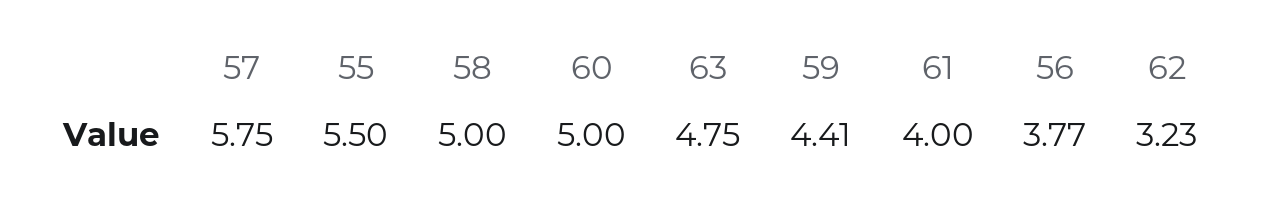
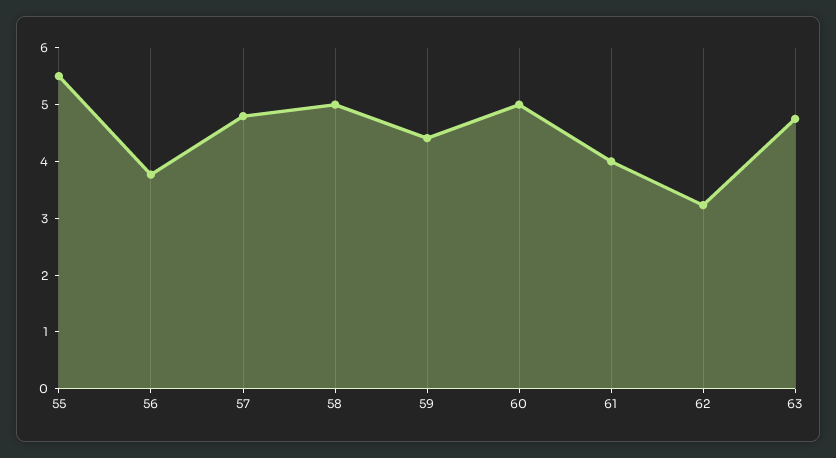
  {
-   "57": 5.75,
+   "57": 4.8,
    "55": 5.5,
    "58": 5,
    "60": 5,
    "63": 4.75,
    "59": 4.41,
    "61": 4,
    "56": 3.77,
    "62": 3.23
  }

